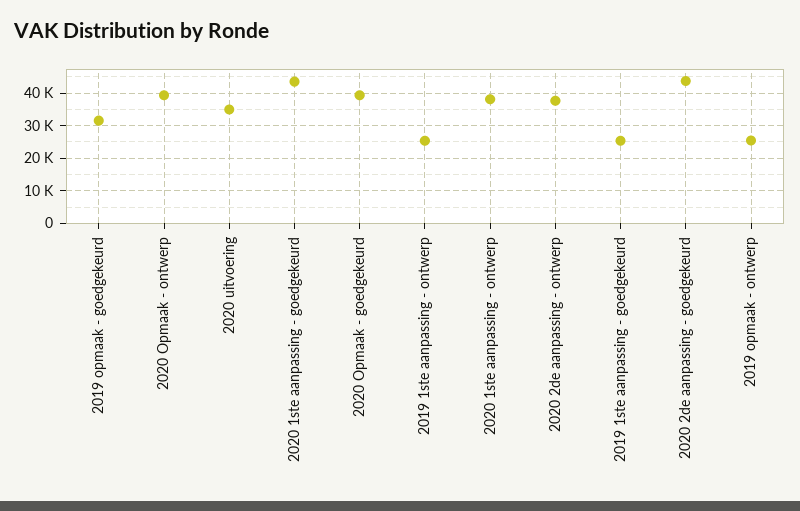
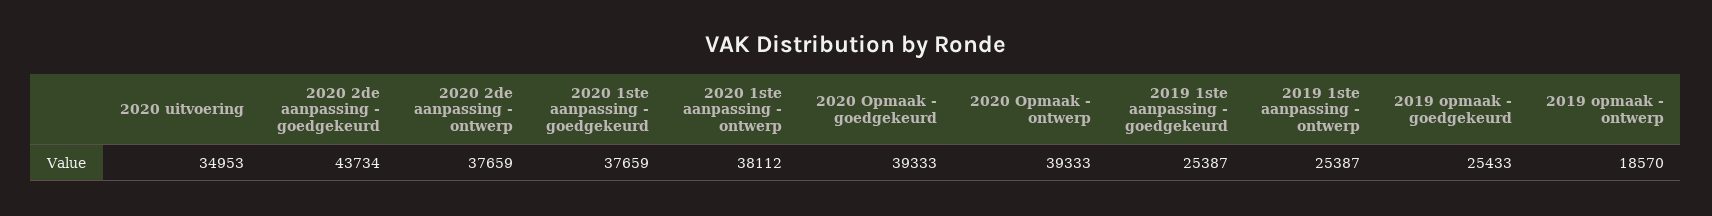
  {
-   "2019 opmaak - goedgekeurd": 32000,
+   "2019 opmaak - goedgekeurd": 25433,
    "2020 Opmaak - ontwerp": 39333,
    "2020 uitvoering": 34953,
-   "2020 1ste aanpassing - goedgekeurd": 44000,
+   "2020 1ste aanpassing - goedgekeurd": 37659,
    "2020 Opmaak - goedgekeurd": 39333,
    "2019 1ste aanpassing - ontwerp": 25387,
    "2020 1ste aanpassing - ontwerp": 38112,
    "2020 2de aanpassing - ontwerp": 37659,
    "2019 1ste aanpassing - goedgekeurd": 25387,
    "2020 2de aanpassing - goedgekeurd": 43734,
-   "2019 opmaak - ontwerp": 26000
+   "2019 opmaak - ontwerp": 18570
  }

